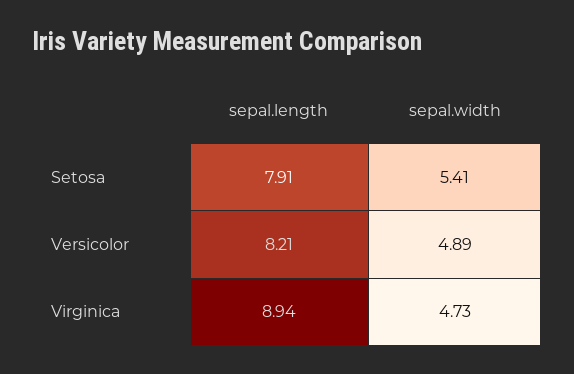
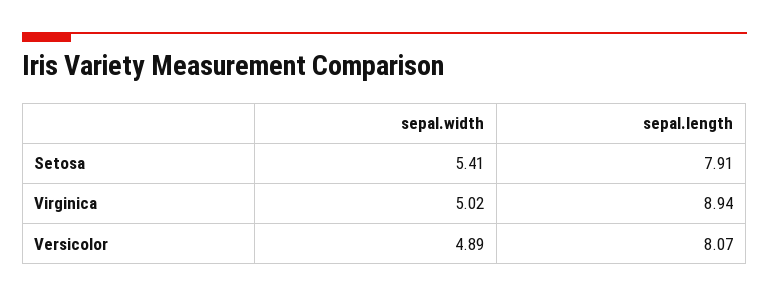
  {
    "sepal.length": {
      "Setosa": 7.91,
-     "Versicolor": 8.21,
+     "Versicolor": 8.07,
      "Virginica": 8.94
    },
    "sepal.width": {
      "Setosa": 5.41,
      "Versicolor": 4.89,
-     "Virginica": 4.73
+     "Virginica": 5.02
    }
  }

